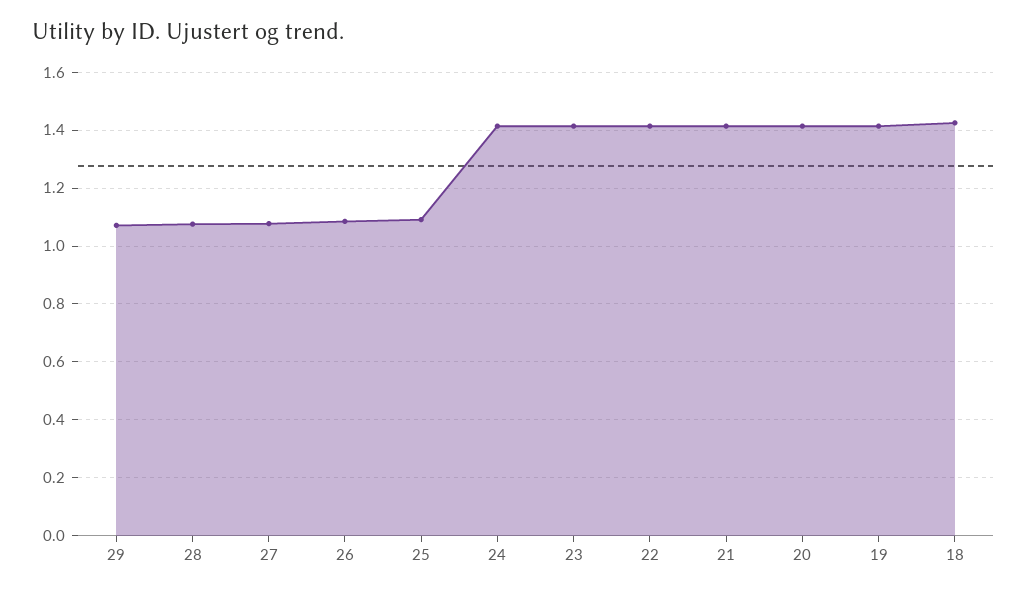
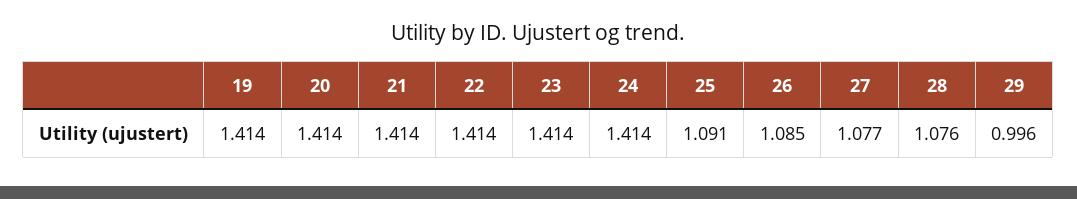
  {
-   "29": 1.075,
+   "29": 0.996,
    "28": 1.076,
    "27": 1.077,
    "26": 1.085,
    "25": 1.091,
    "24": 1.414,
    "23": 1.414,
    "22": 1.414,
    "21": 1.414,
    "20": 1.414,
-   "19": 1.414,
+   "19": 1.414
-   "18": 1.425
  }

